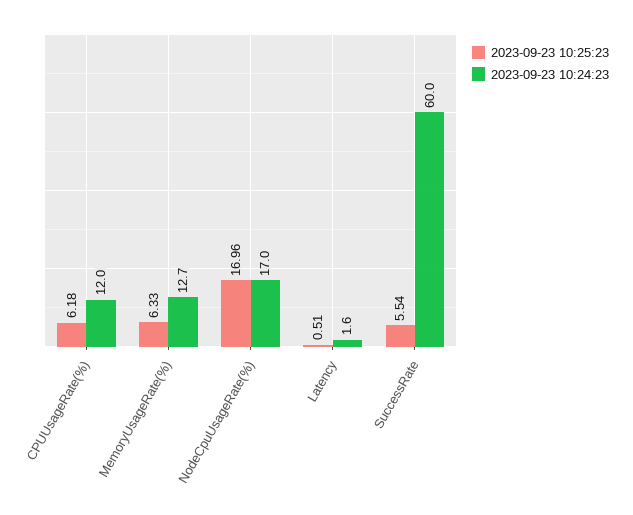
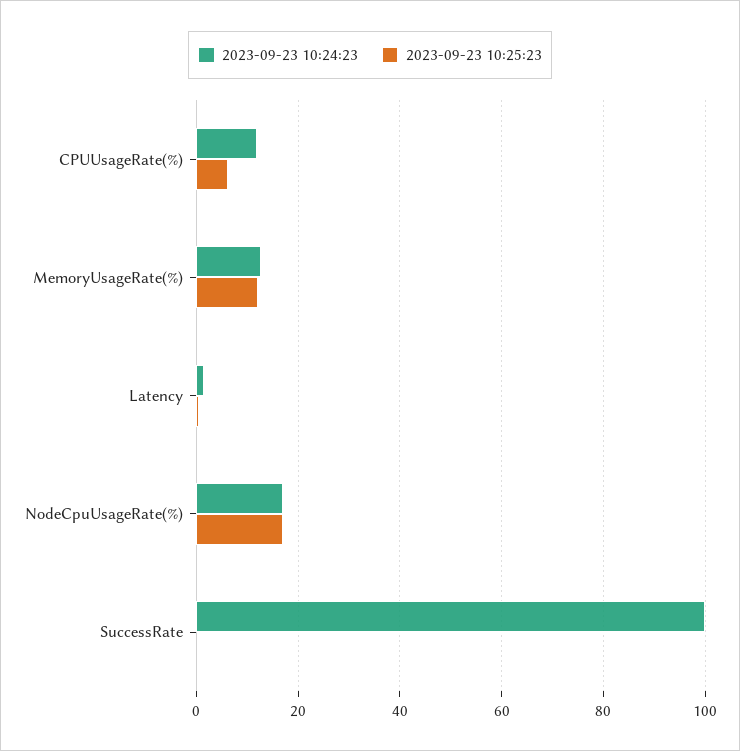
  {
    "2023-09-23 10:25:23": {
      "CPUUsageRate(%)": 6.18,
-     "MemoryUsageRate(%)": 6.33,
+     "MemoryUsageRate(%)": 12,
      "NodeCpuUsageRate(%)": 16.96,
      "Latency": 0.51,
-     "SuccessRate": 5.54
+     "SuccessRate": 0
    },
    "2023-09-23 10:24:23": {
      "CPUUsageRate(%)": 12,
      "MemoryUsageRate(%)": 12.7,
      "NodeCpuUsageRate(%)": 17,
      "Latency": 1.6,
-     "SuccessRate": 60
+     "SuccessRate": 100
    }
  }

